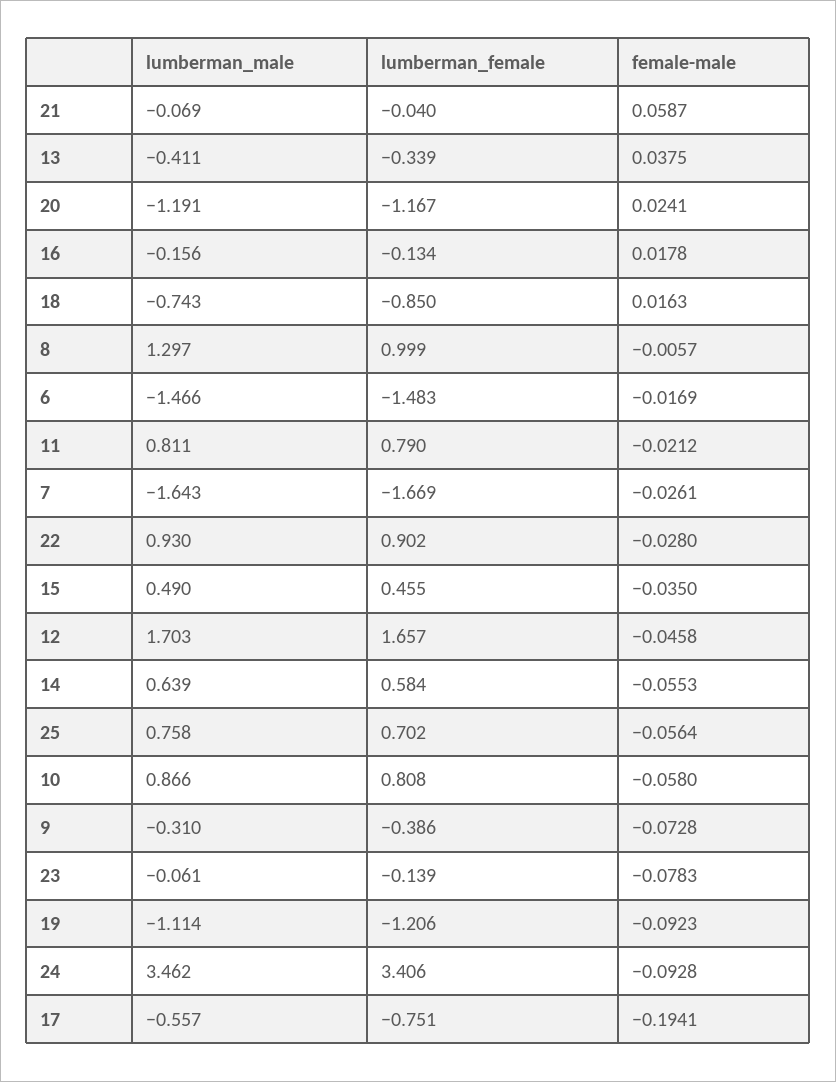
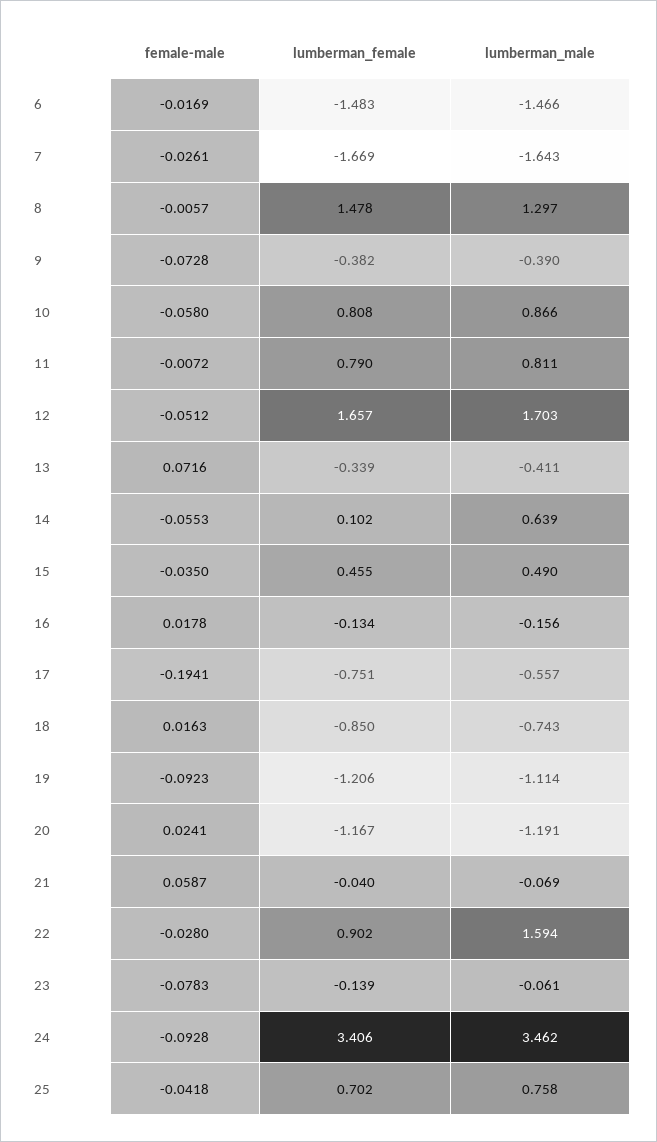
  {
    "lumberman_male": {
      "21": -0.069,
      "13": -0.411,
      "20": -1.191,
      "16": -0.156,
      "18": -0.743,
      "8": 1.297,
      "6": -1.466,
      "11": 0.811,
      "7": -1.643,
-     "22": 0.93,
+     "22": 1.594,
      "15": 0.49,
      "12": 1.703,
      "14": 0.639,
      "25": 0.758,
      "10": 0.866,
-     "9": -0.31,
+     "9": -0.39,
      "23": -0.061,
      "19": -1.114,
      "24": 3.462,
      "17": -0.557
    },
    "lumberman_female": {
      "21": -0.04,
      "13": -0.339,
      "20": -1.167,
      "16": -0.134,
      "18": -0.85,
-     "8": 0.999,
+     "8": 1.478,
      "6": -1.483,
      "11": 0.79,
      "7": -1.669,
      "22": 0.902,
      "15": 0.455,
      "12": 1.657,
-     "14": 0.584,
+     "14": 0.102,
      "25": 0.702,
      "10": 0.808,
-     "9": -0.386,
+     "9": -0.382,
      "23": -0.139,
      "19": -1.206,
      "24": 3.406,
      "17": -0.751
    },
    "female-male": {
      "21": 0.0587,
-     "13": 0.0375,
+     "13": 0.0716,
      "20": 0.0241,
      "16": 0.0178,
      "18": 0.0163,
      "8": -0.0057,
      "6": -0.0169,
-     "11": -0.0212,
+     "11": -0.0072,
      "7": -0.0261,
      "22": -0.028,
      "15": -0.035,
-     "12": -0.0458,
+     "12": -0.0512,
      "14": -0.0553,
-     "25": -0.0564,
+     "25": -0.0418,
      "10": -0.058,
      "9": -0.0728,
      "23": -0.0783,
      "19": -0.0923,
      "24": -0.0928,
      "17": -0.1941
    }
  }

